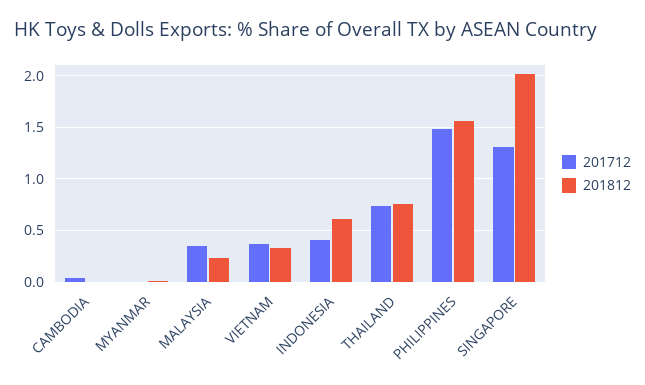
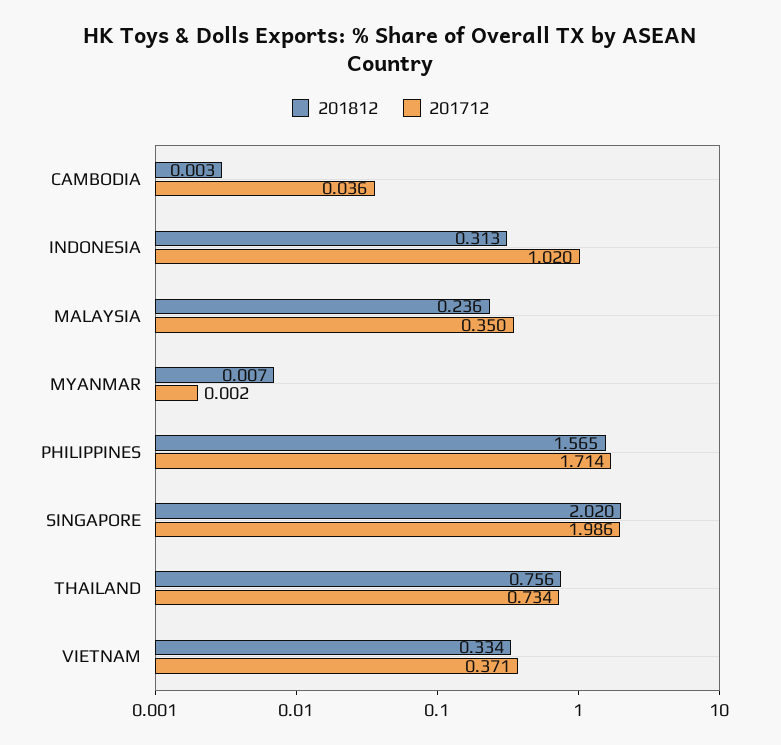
  {
    "201712": {
      "CAMBODIA": 0.036,
      "MYANMAR": 0.002,
      "MALAYSIA": 0.35,
      "VIETNAM": 0.371,
-     "INDONESIA": 0.4,
+     "INDONESIA": 1.02,
      "THAILAND": 0.734,
-     "PHILIPPINES": 1.5,
+     "PHILIPPINES": 1.714,
-     "SINGAPORE": 1.3
+     "SINGAPORE": 1.986
    },
    "201812": {
      "CAMBODIA": 0.003,
      "MYANMAR": 0.007,
      "MALAYSIA": 0.236,
      "VIETNAM": 0.334,
-     "INDONESIA": 0.6,
+     "INDONESIA": 0.313,
      "THAILAND": 0.756,
      "PHILIPPINES": 1.565,
      "SINGAPORE": 2.02
    }
  }

